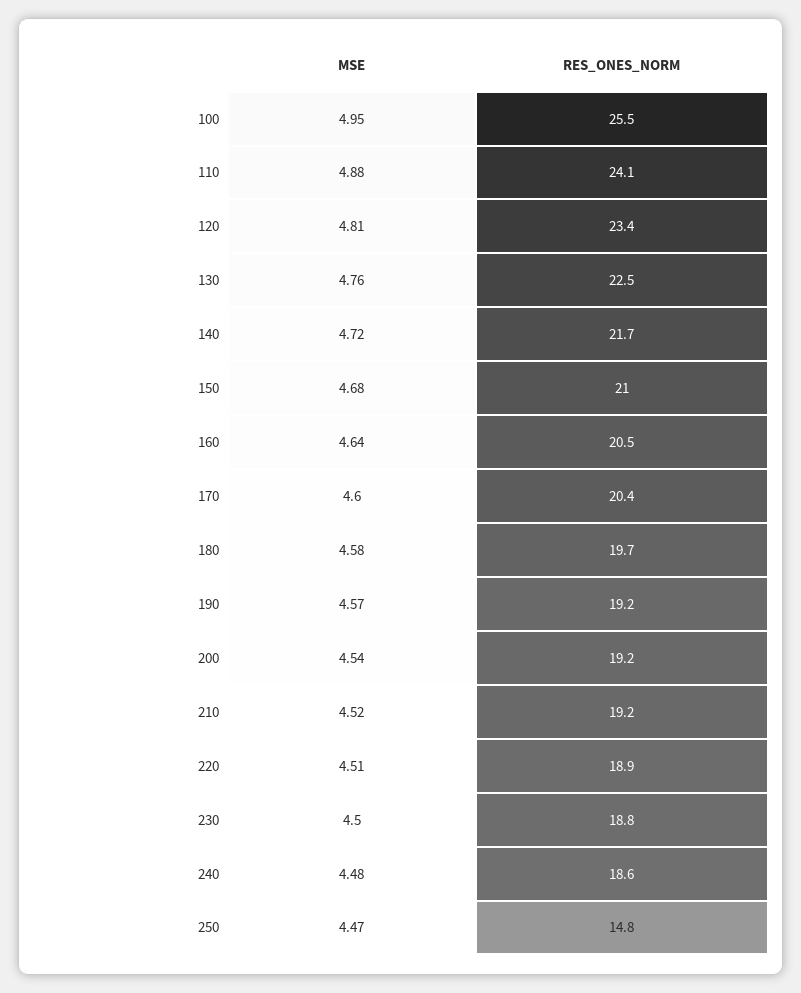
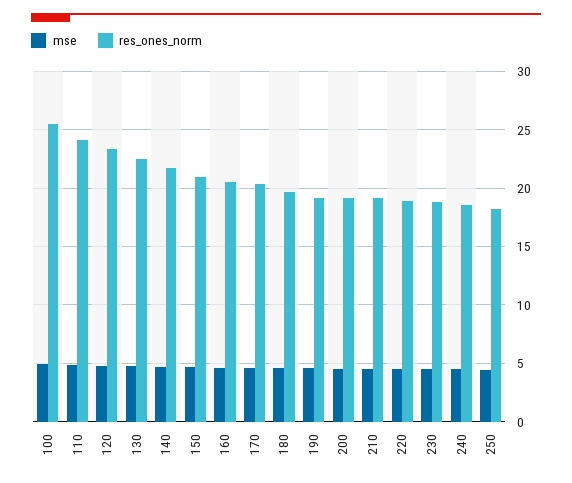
  {
    "MSE": {
      "100": 4.95,
      "110": 4.88,
      "120": 4.81,
      "130": 4.76,
      "140": 4.72,
      "150": 4.68,
      "160": 4.64,
      "170": 4.6,
      "180": 4.58,
      "190": 4.57,
      "200": 4.54,
      "210": 4.52,
      "220": 4.51,
      "230": 4.5,
      "240": 4.48,
      "250": 4.47
    },
    "RES_ONES_NORM": {
      "100": 25.5,
      "110": 24.1,
      "120": 23.4,
      "130": 22.5,
      "140": 21.7,
      "150": 21,
      "160": 20.5,
      "170": 20.4,
      "180": 19.7,
      "190": 19.2,
      "200": 19.2,
      "210": 19.2,
      "220": 18.9,
      "230": 18.8,
      "240": 18.6,
-     "250": 14.8
+     "250": 18
    }
  }

